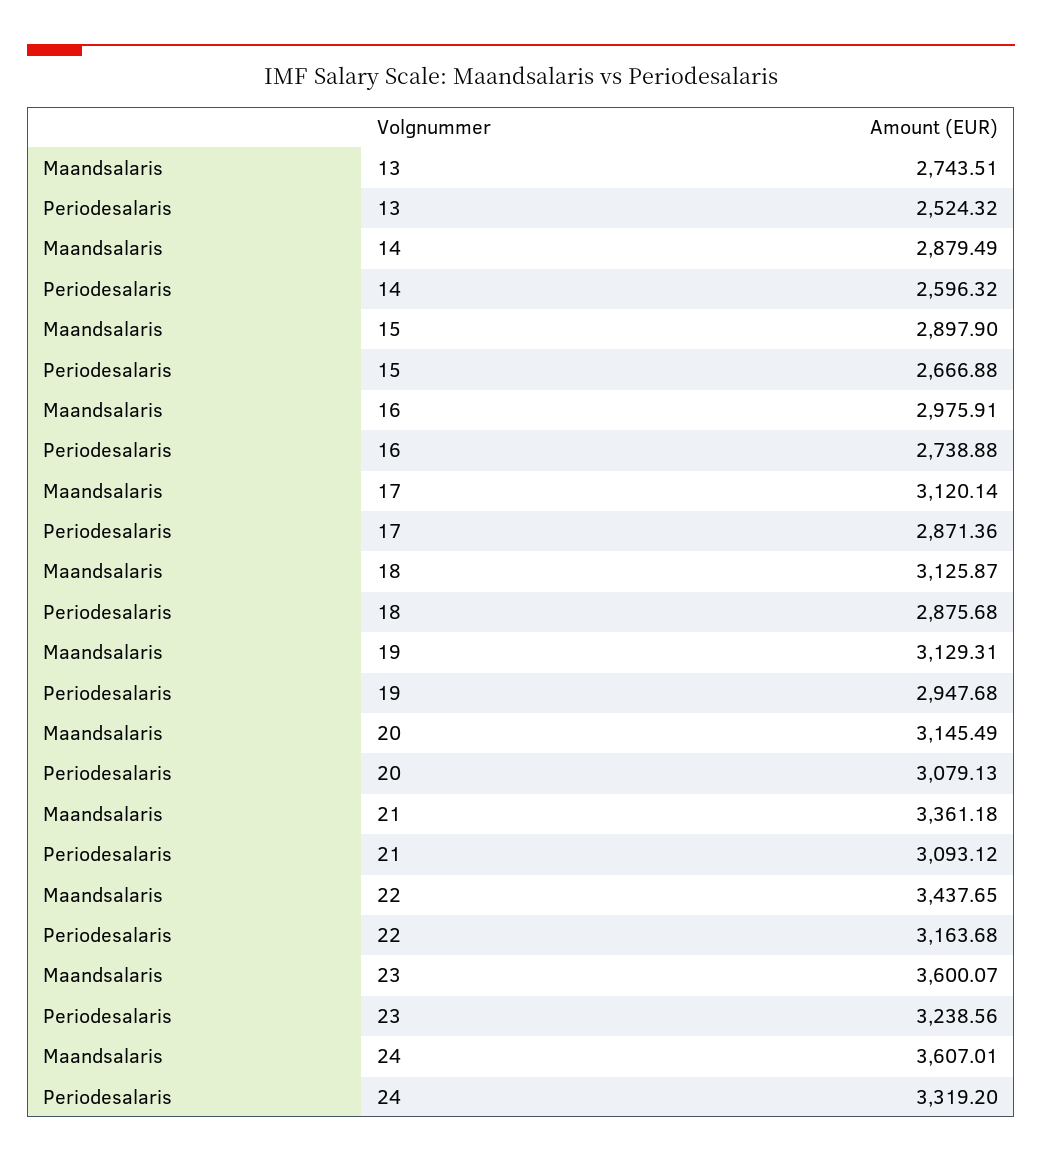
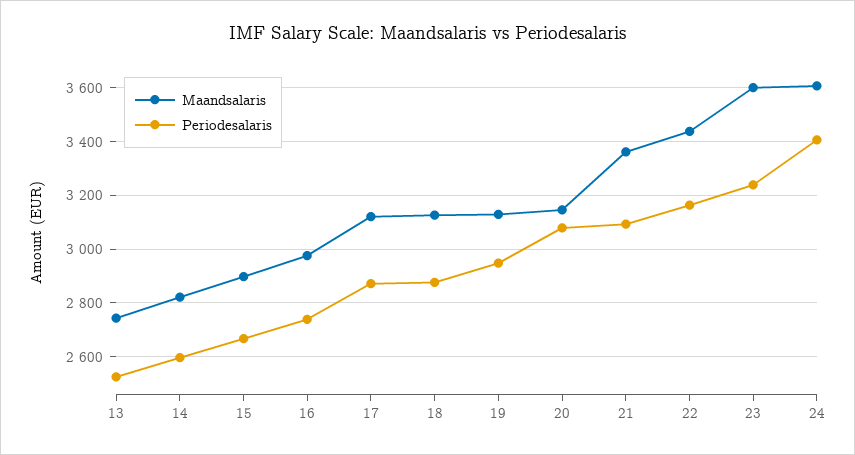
  {
    "Maandsalaris": {
      "13": 2743.51,
-     "14": 2879.49,
+     "14": 2825,
      "15": 2897.9,
      "16": 2975.91,
      "17": 3120.14,
      "18": 3125.87,
      "19": 3129.31,
      "20": 3145.49,
      "21": 3361.18,
      "22": 3437.65,
      "23": 3600.07,
      "24": 3607.01
    },
    "Periodesalaris": {
      "13": 2524.32,
      "14": 2596.32,
      "15": 2666.88,
      "16": 2738.88,
      "17": 2871.36,
      "18": 2875.68,
      "19": 2947.68,
      "20": 3079.13,
      "21": 3093.12,
      "22": 3163.68,
      "23": 3238.56,
-     "24": 3319.2
+     "24": 3400
    }
  }

